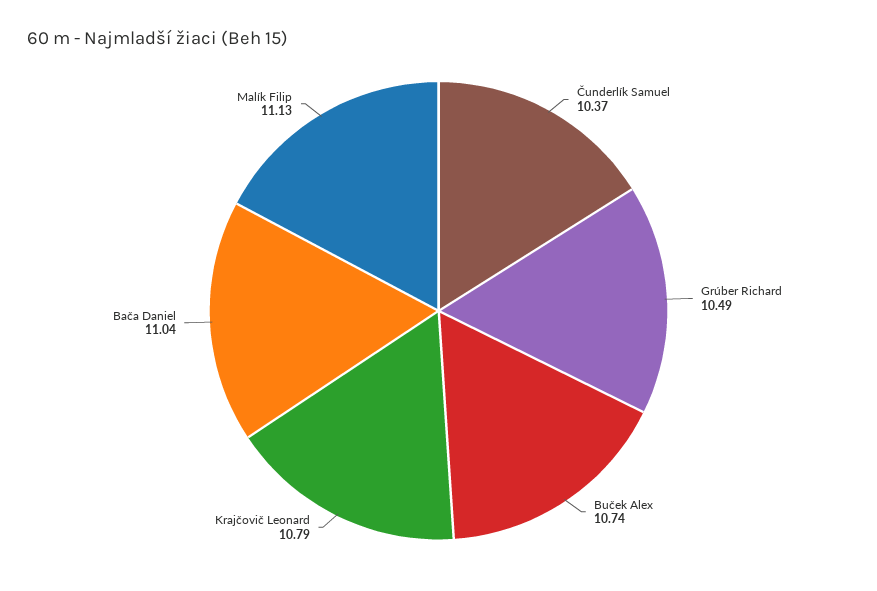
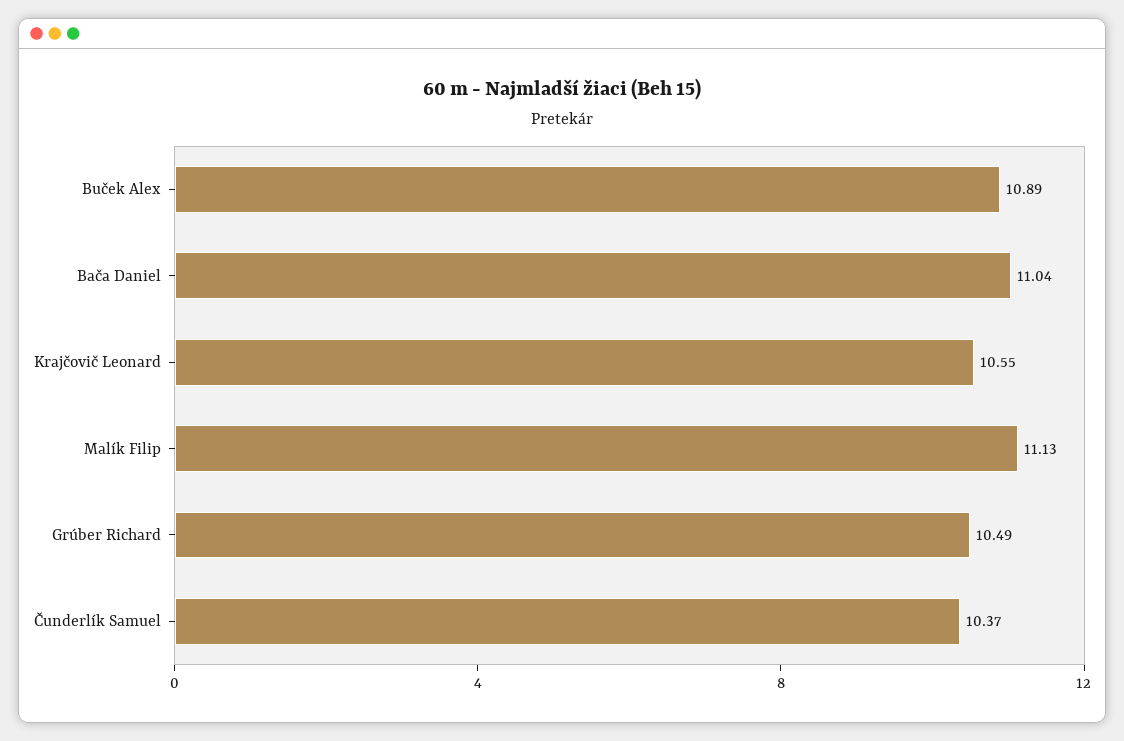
  {
    "Čunderlík Samuel": 10.37,
    "Grúber Richard": 10.49,
-   "Buček Alex": 10.74,
+   "Buček Alex": 10.89,
-   "Krajčovič Leonard": 10.79,
+   "Krajčovič Leonard": 10.55,
    "Bača Daniel": 11.04,
    "Malík Filip": 11.13
  }

